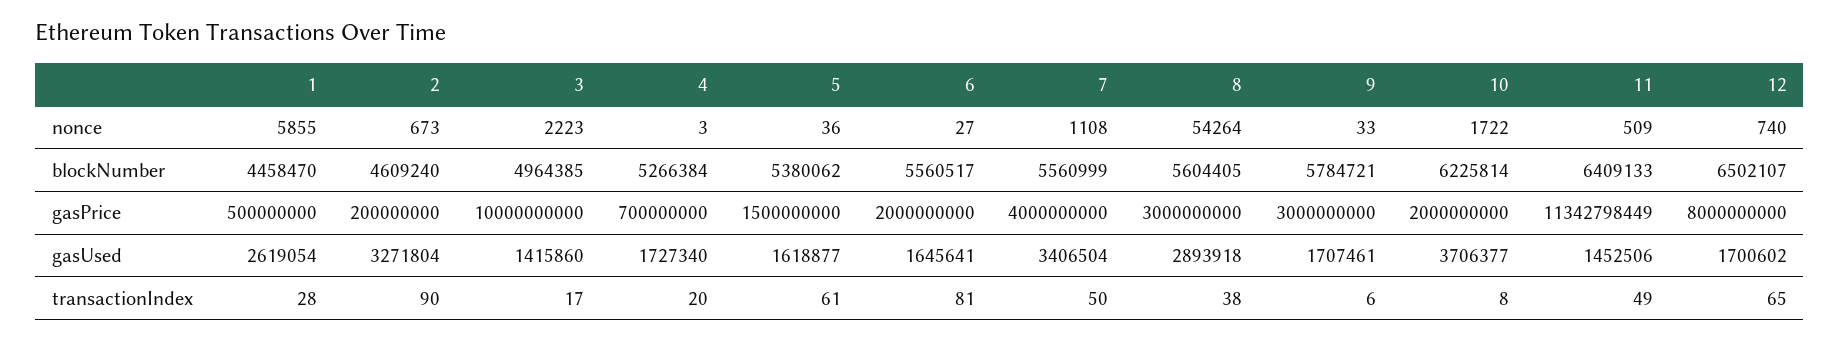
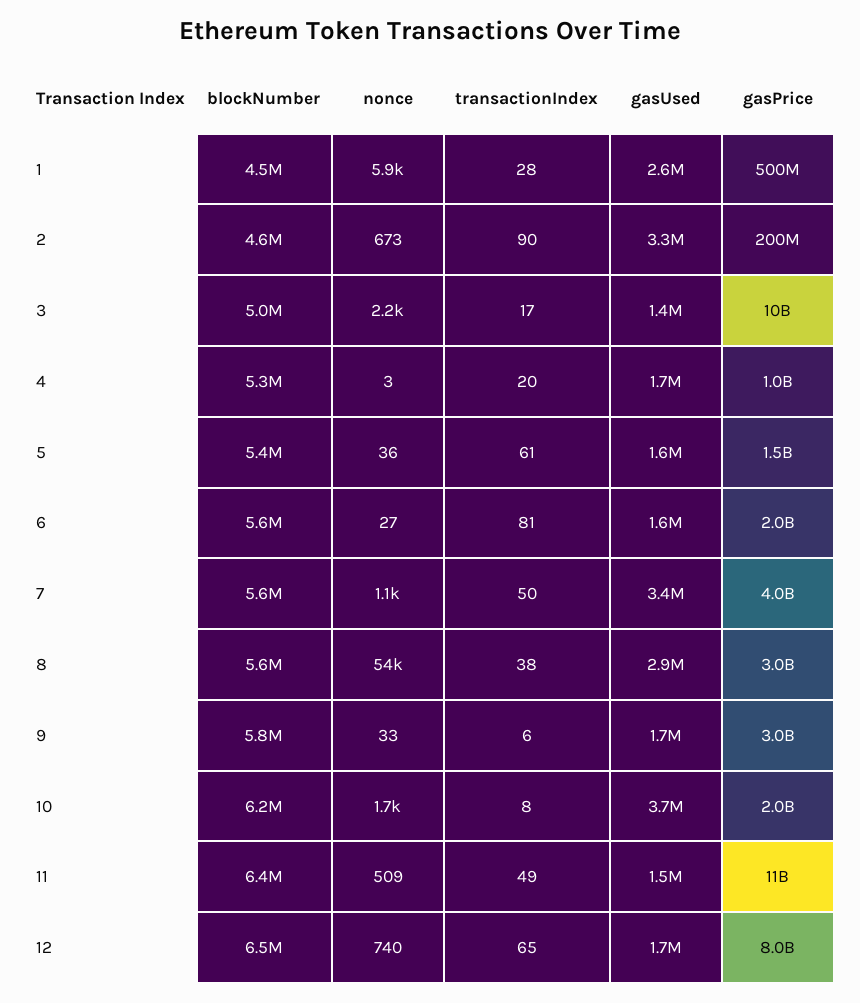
  {
    "1": {
      "nonce": 5855,
      "blockNumber": 4458470,
      "gasPrice": 500000000,
      "gasUsed": 2619054,
      "transactionIndex": 28
    },
    "2": {
      "nonce": 673,
      "blockNumber": 4609240,
      "gasPrice": 200000000,
      "gasUsed": 3271804,
      "transactionIndex": 90
    },
    "3": {
      "nonce": 2223,
      "blockNumber": 4964385,
      "gasPrice": 10000000000,
      "gasUsed": 1415860,
      "transactionIndex": 17
    },
    "4": {
      "nonce": 3,
      "blockNumber": 5266384,
-     "gasPrice": 700000000,
+     "gasPrice": 1000000000,
      "gasUsed": 1727340,
      "transactionIndex": 20
    },
    "5": {
      "nonce": 36,
      "blockNumber": 5380062,
      "gasPrice": 1500000000,
      "gasUsed": 1618877,
      "transactionIndex": 61
    },
    "6": {
      "nonce": 27,
      "blockNumber": 5560517,
      "gasPrice": 2000000000,
      "gasUsed": 1645641,
      "transactionIndex": 81
    },
    "7": {
      "nonce": 1108,
      "blockNumber": 5560999,
      "gasPrice": 4000000000,
      "gasUsed": 3406504,
      "transactionIndex": 50
    },
    "8": {
      "nonce": 54264,
      "blockNumber": 5604405,
      "gasPrice": 3000000000,
      "gasUsed": 2893918,
      "transactionIndex": 38
    },
    "9": {
      "nonce": 33,
      "blockNumber": 5784721,
      "gasPrice": 3000000000,
      "gasUsed": 1707461,
      "transactionIndex": 6
    },
    "10": {
      "nonce": 1722,
      "blockNumber": 6225814,
      "gasPrice": 2000000000,
      "gasUsed": 3706377,
      "transactionIndex": 8
    },
    "11": {
      "nonce": 509,
      "blockNumber": 6409133,
      "gasPrice": 11342798449,
      "gasUsed": 1452506,
      "transactionIndex": 49
    },
    "12": {
      "nonce": 740,
      "blockNumber": 6502107,
      "gasPrice": 8000000000,
      "gasUsed": 1700602,
      "transactionIndex": 65
    }
  }

